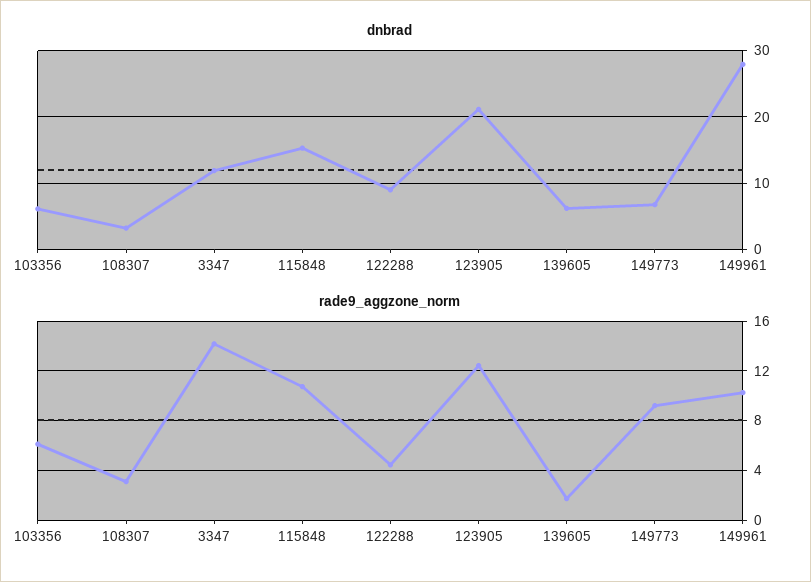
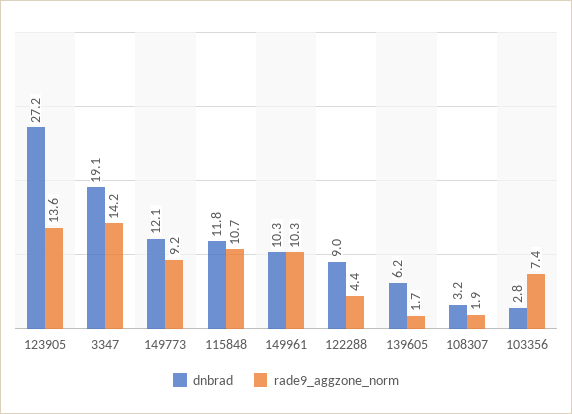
  {
    "dnbrad": {
-     "103356": 6,
+     "103356": 2.8,
      "108307": 3.2,
-     "3347": 12,
+     "3347": 19.1,
-     "115848": 15,
+     "115848": 11.8,
      "122288": 9,
-     "123905": 21,
+     "123905": 27.2,
      "139605": 6.2,
-     "149773": 7,
+     "149773": 12.1,
-     "149961": 28
+     "149961": 10.3
    },
    "rade9_aggzone_norm": {
-     "103356": 6,
+     "103356": 7.4,
-     "108307": 3,
+     "108307": 1.9,
      "3347": 14.2,
      "115848": 10.7,
      "122288": 4.4,
-     "123905": 12.5,
+     "123905": 13.6,
      "139605": 1.7,
      "149773": 9.2,
      "149961": 10.3
    }
  }

